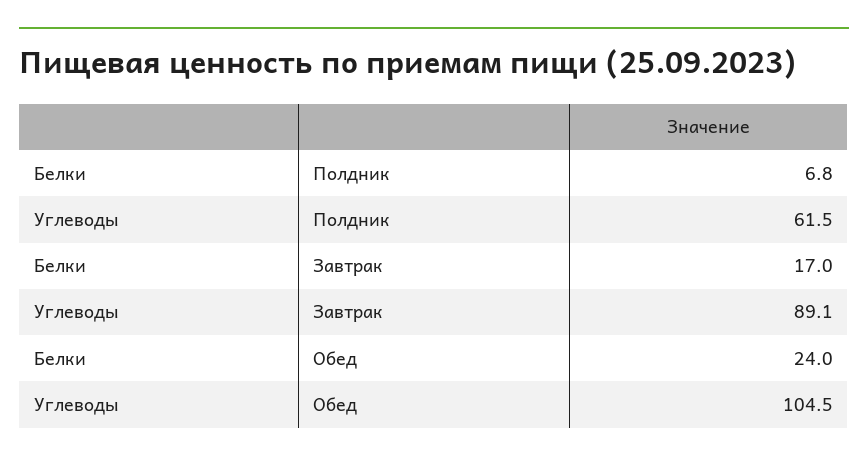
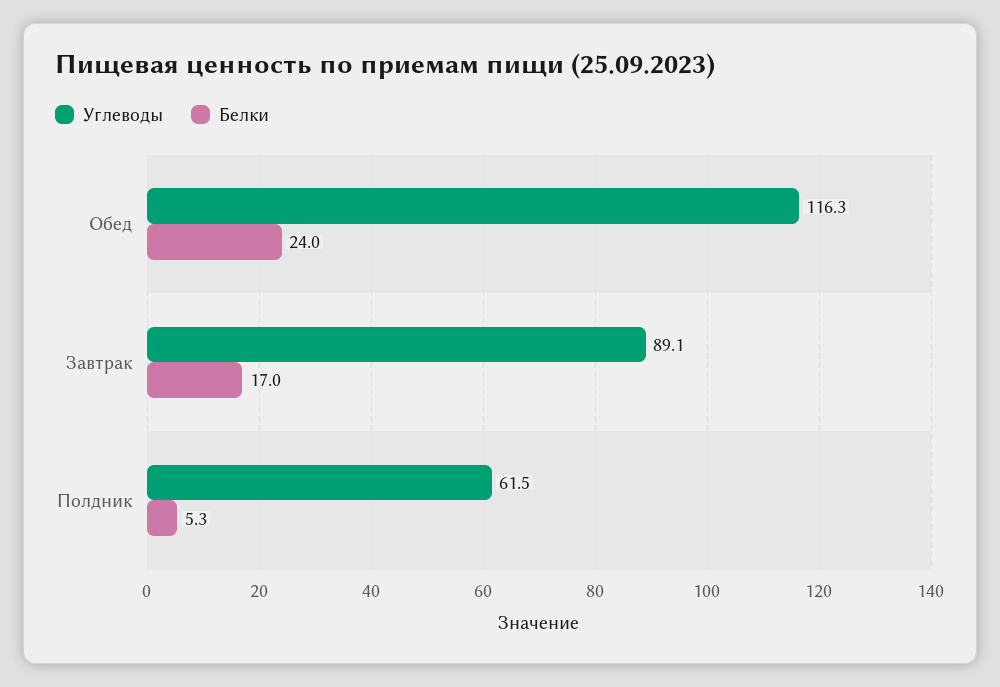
  {
    "Белки": {
-     "Полдник": 6.8,
+     "Полдник": 5.3,
      "Завтрак": 17,
      "Обед": 24
    },
    "Углеводы": {
      "Полдник": 61.5,
      "Завтрак": 89.1,
-     "Обед": 104.5
+     "Обед": 116.3
    }
  }

